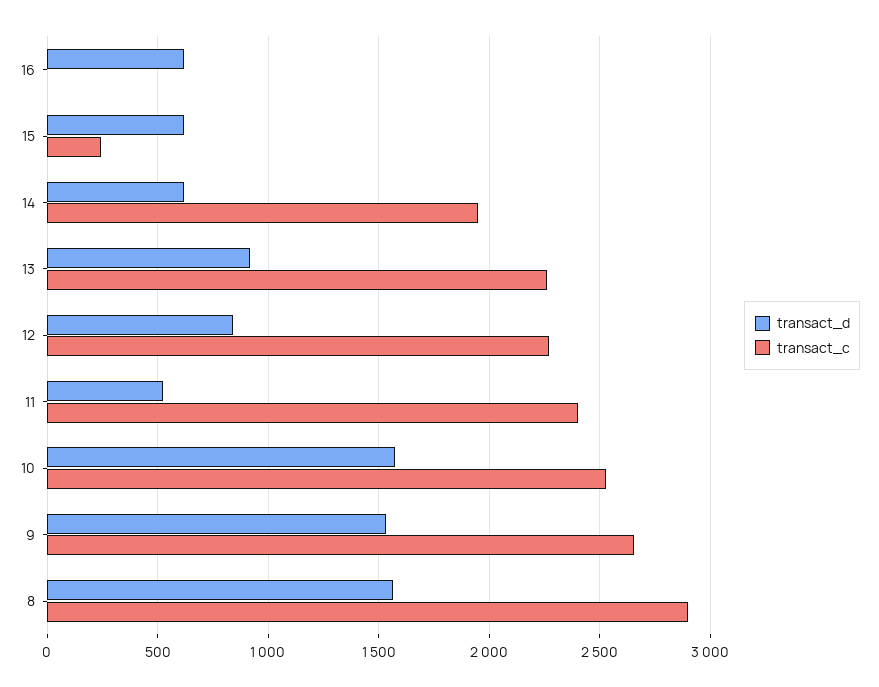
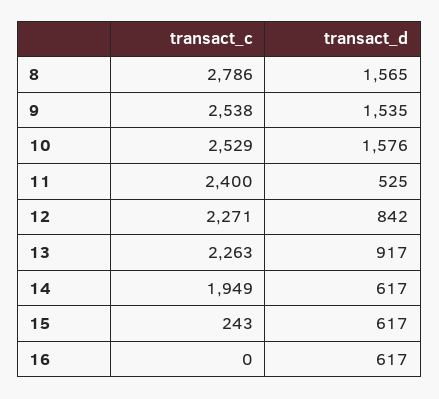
  {
    "transact_d": {
      "16": 617,
      "15": 617,
      "14": 617,
      "13": 917,
      "12": 842,
      "11": 525,
      "10": 1576,
      "9": 1535,
      "8": 1565
    },
    "transact_c": {
      "16": 0,
      "15": 243,
      "14": 1949,
      "13": 2263,
      "12": 2271,
      "11": 2400,
      "10": 2529,
-     "9": 2650,
+     "9": 2538,
-     "8": 2900
+     "8": 2786
    }
  }

